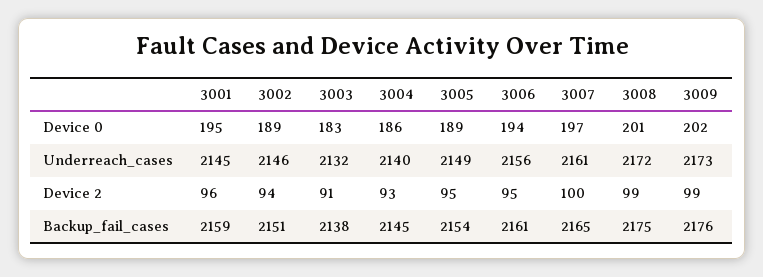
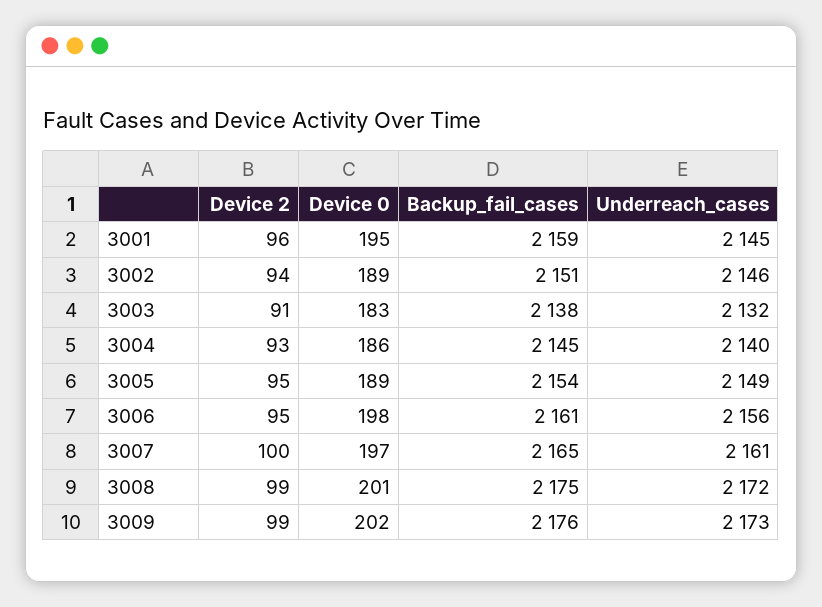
  {
    "3001": {
      "Device 0": 195,
      "Underreach_cases": 2145,
      "Device 2": 96,
      "Backup_fail_cases": 2159
    },
    "3002": {
      "Device 0": 189,
      "Underreach_cases": 2146,
      "Device 2": 94,
      "Backup_fail_cases": 2151
    },
    "3003": {
      "Device 0": 183,
      "Underreach_cases": 2132,
      "Device 2": 91,
      "Backup_fail_cases": 2138
    },
    "3004": {
      "Device 0": 186,
      "Underreach_cases": 2140,
      "Device 2": 93,
      "Backup_fail_cases": 2145
    },
    "3005": {
      "Device 0": 189,
      "Underreach_cases": 2149,
      "Device 2": 95,
      "Backup_fail_cases": 2154
    },
    "3006": {
-     "Device 0": 194,
+     "Device 0": 198,
      "Underreach_cases": 2156,
      "Device 2": 95,
      "Backup_fail_cases": 2161
    },
    "3007": {
      "Device 0": 197,
      "Underreach_cases": 2161,
      "Device 2": 100,
      "Backup_fail_cases": 2165
    },
    "3008": {
      "Device 0": 201,
      "Underreach_cases": 2172,
      "Device 2": 99,
      "Backup_fail_cases": 2175
    },
    "3009": {
      "Device 0": 202,
      "Underreach_cases": 2173,
      "Device 2": 99,
      "Backup_fail_cases": 2176
    }
  }

